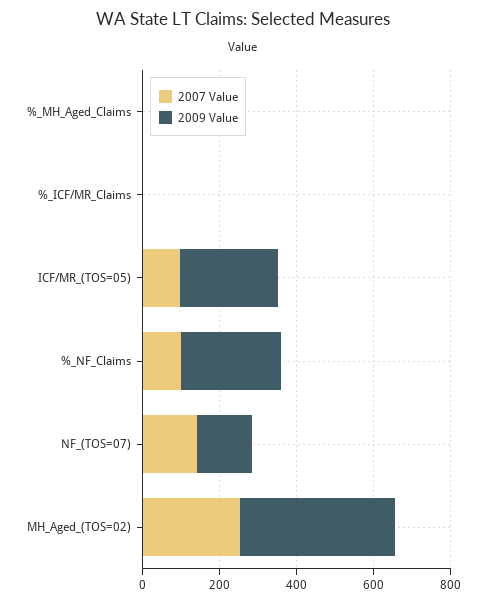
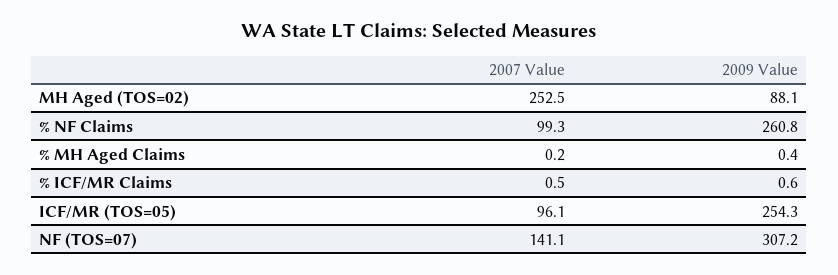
  {
    "2007 Value": {
      "%_MH_Aged_Claims": 0.2,
      "%_ICF/MR_Claims": 0.5,
      "ICF/MR_(TOS=05)": 96.1,
      "%_NF_Claims": 99.3,
      "NF_(TOS=07)": 141.1,
      "MH_Aged_(TOS=02)": 252.5
    },
    "2009 Value": {
      "%_MH_Aged_Claims": 0.4,
      "%_ICF/MR_Claims": 0.6,
      "ICF/MR_(TOS=05)": 254.3,
      "%_NF_Claims": 260.8,
-     "NF_(TOS=07)": 150,
+     "NF_(TOS=07)": 307.2,
-     "MH_Aged_(TOS=02)": 400
+     "MH_Aged_(TOS=02)": 88.1
    }
  }

